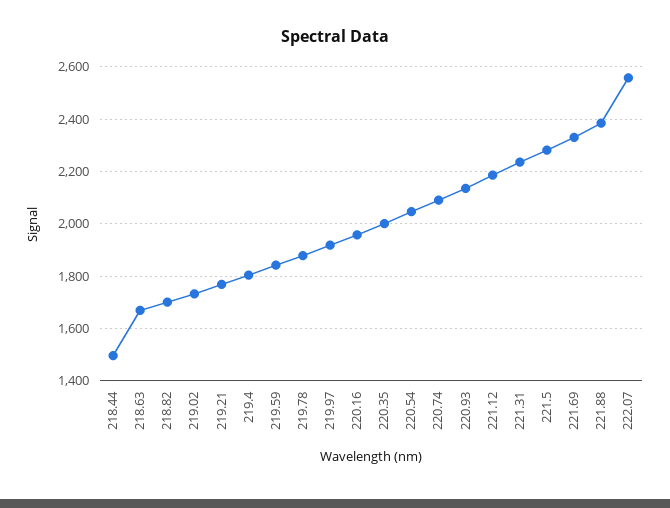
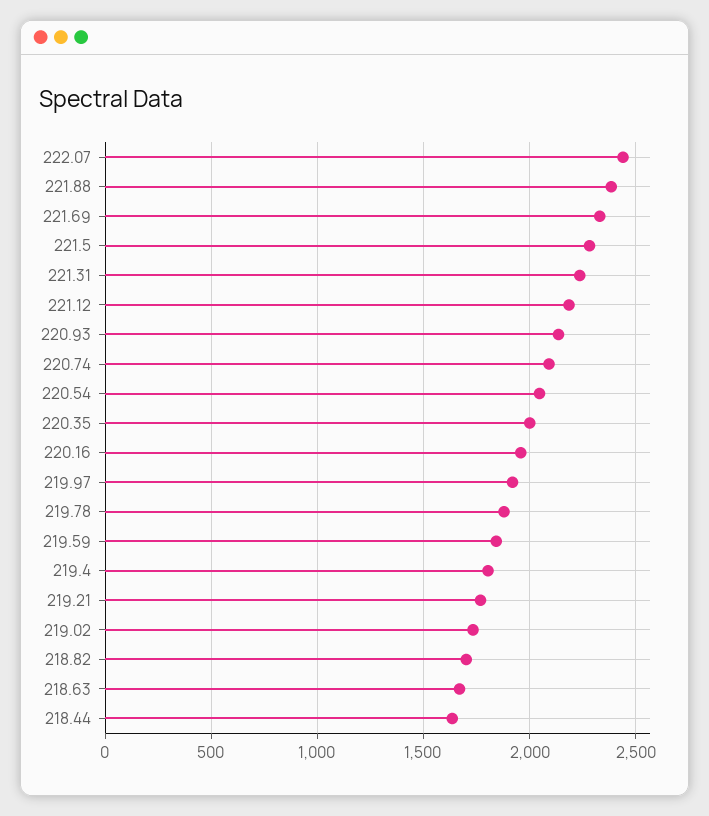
  {
-   "218.44": 1500,
+   "218.44": 1650,
    "218.63": 1675,
    "218.82": 1700,
    "219.02": 1725,
    "219.21": 1775,
    "219.4": 1800,
    "219.59": 1850,
    "219.78": 1875,
    "219.97": 1925,
    "220.16": 1950,
    "220.35": 2000,
    "220.54": 2050,
    "220.74": 2100,
    "220.93": 2125,
    "221.12": 2175,
    "221.31": 2225,
    "221.5": 2275,
    "221.69": 2325,
    "221.88": 2375,
-   "222.07": 2550
+   "222.07": 2450
  }

